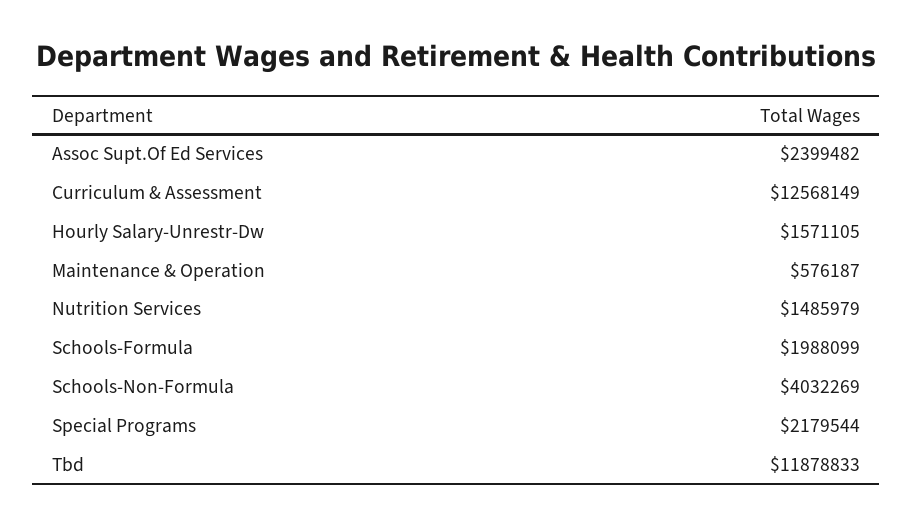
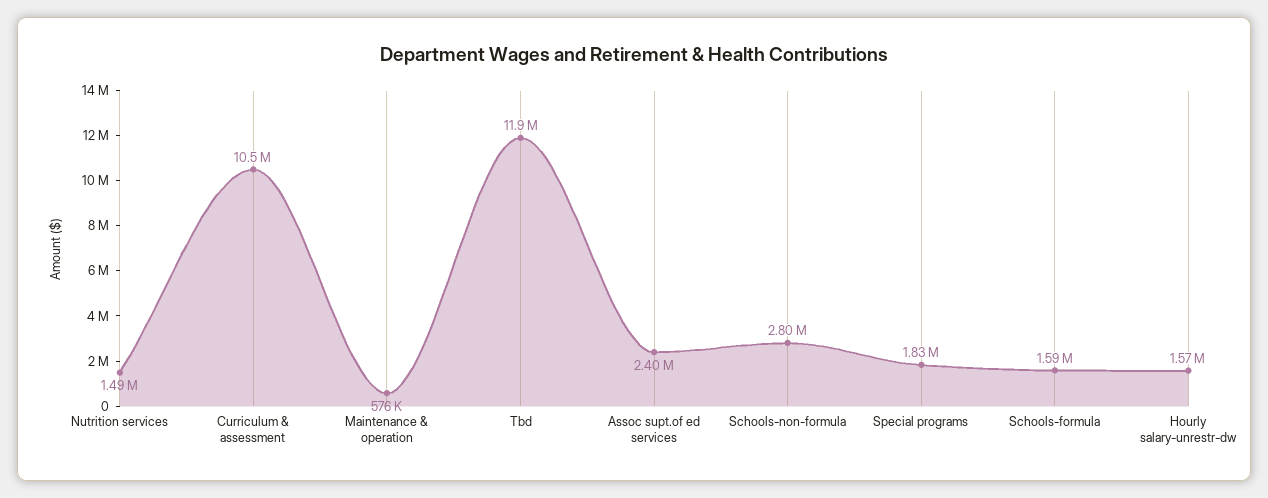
  {
    "Assoc Supt.Of Ed Services": 2399482,
-   "Curriculum & Assessment": 12568149,
+   "Curriculum & Assessment": 10500000,
    "Hourly Salary-Unrestr-Dw": 1571105,
    "Maintenance & Operation": 576187,
    "Nutrition Services": 1485979,
-   "Schools-Formula": 1988099,
+   "Schools-Formula": 1590000,
-   "Schools-Non-Formula": 4032269,
+   "Schools-Non-Formula": 2800000,
-   "Special Programs": 2179544,
+   "Special Programs": 1830000,
    "Tbd": 11878833
  }

